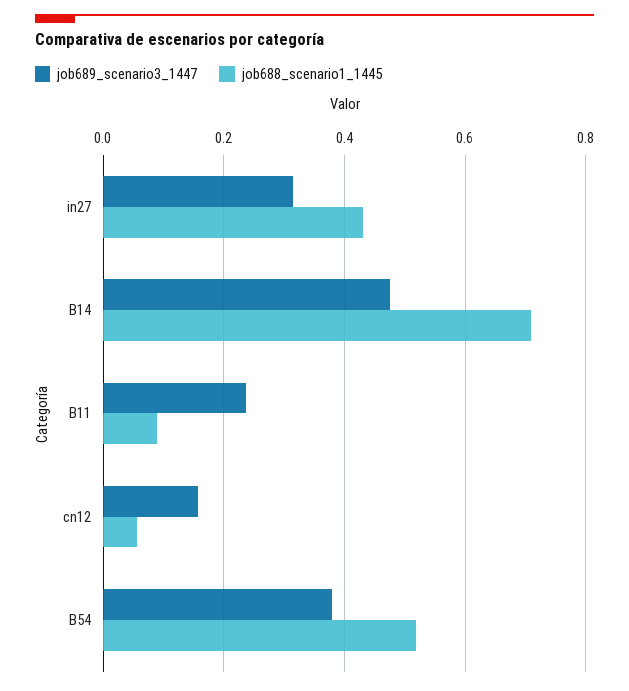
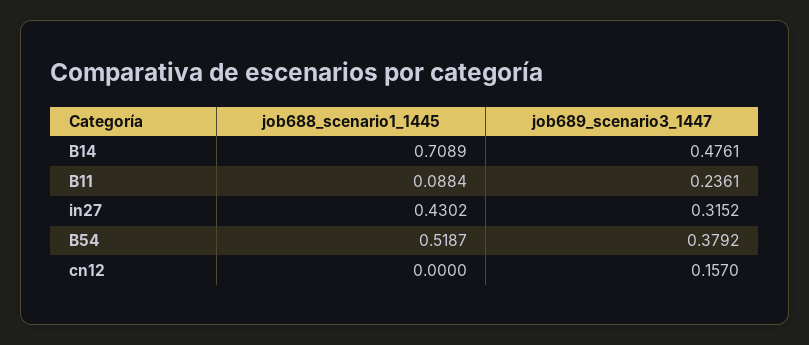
  {
    "job689_scenario3_1447": {
      "in27": 0.3152,
      "B14": 0.4761,
      "B11": 0.2361,
      "cn12": 0.157,
      "B54": 0.3792
    },
    "job688_scenario1_1445": {
      "in27": 0.4302,
      "B14": 0.7089,
      "B11": 0.0884,
-     "cn12": 0.06,
+     "cn12": 0,
      "B54": 0.5187
    }
  }

